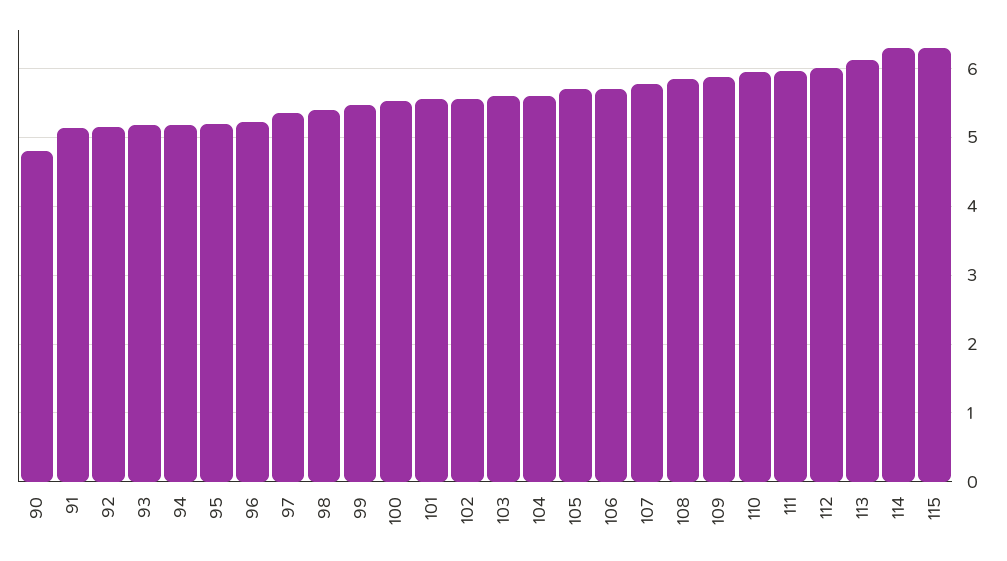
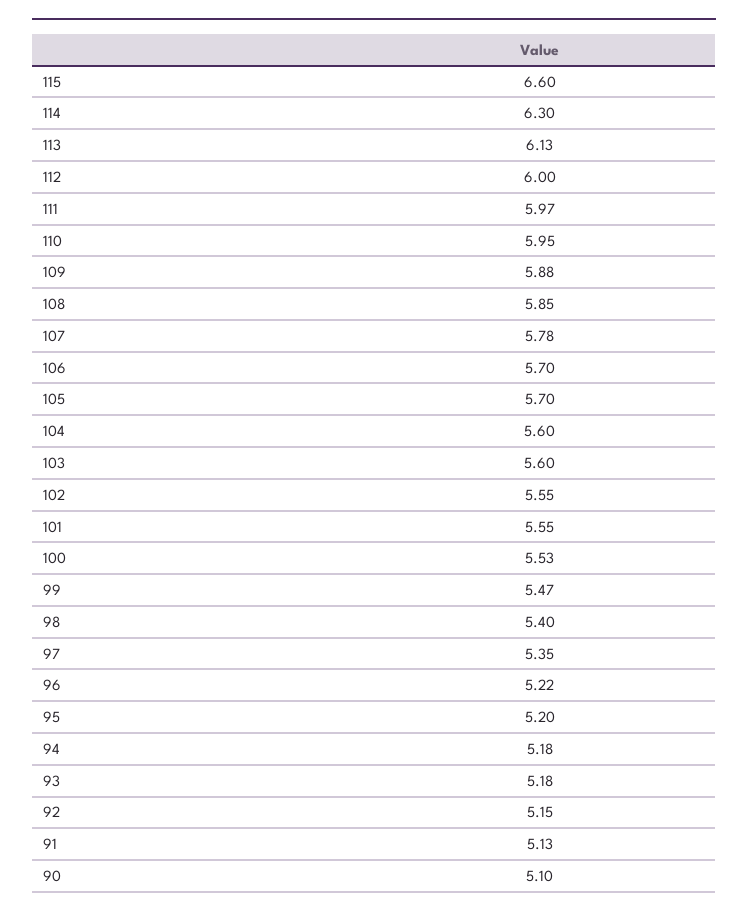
  {
-   "90": 4.8,
+   "90": 5.1,
    "91": 5.13,
    "92": 5.15,
    "93": 5.18,
    "94": 5.18,
    "95": 5.2,
    "96": 5.22,
    "97": 5.35,
    "98": 5.4,
    "99": 5.47,
    "100": 5.53,
    "101": 5.55,
    "102": 5.55,
    "103": 5.6,
    "104": 5.6,
    "105": 5.7,
    "106": 5.7,
    "107": 5.78,
    "108": 5.85,
    "109": 5.88,
    "110": 5.95,
    "111": 5.97,
    "112": 6,
    "113": 6.13,
    "114": 6.3,
-   "115": 6.3
+   "115": 6.6
  }

